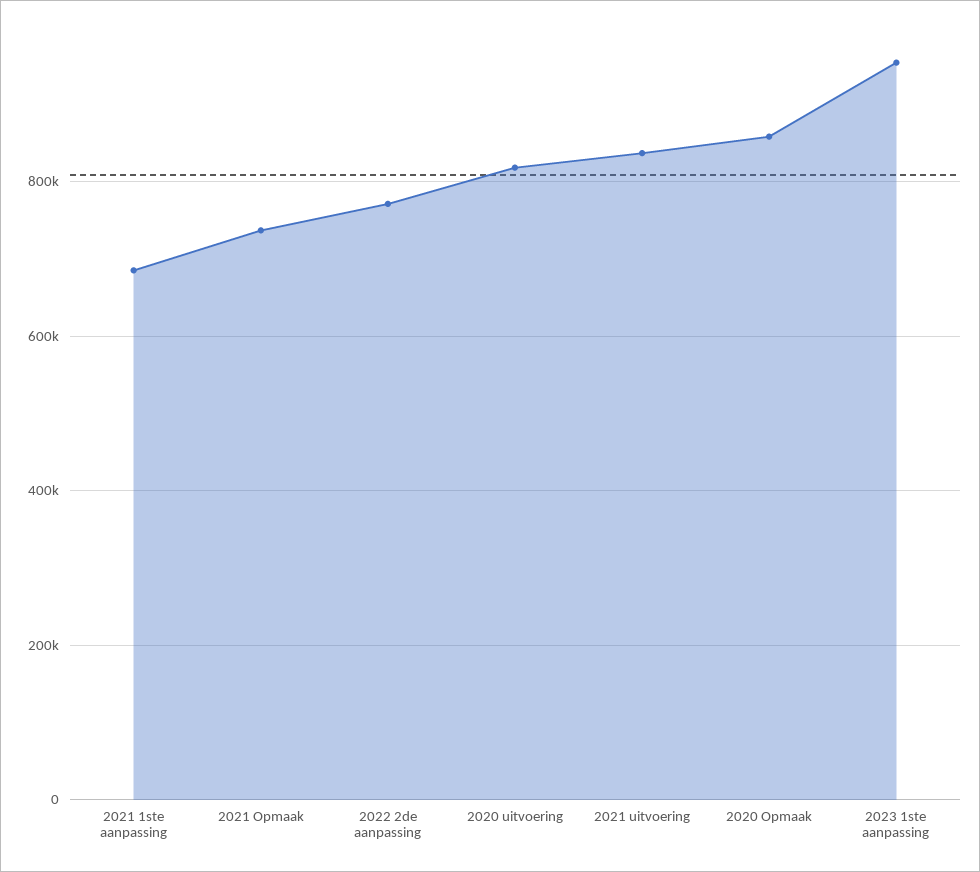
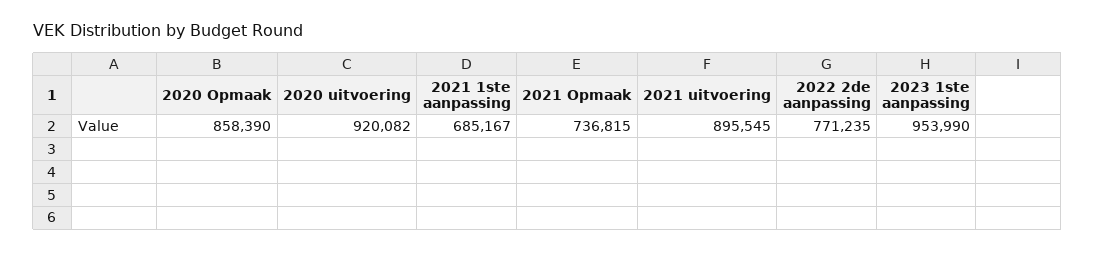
  {
    "2021 1ste aanpassing": 685167,
    "2021 Opmaak": 736815,
    "2022 2de aanpassing": 771235,
-   "2020 uitvoering": 820000,
+   "2020 uitvoering": 920082,
-   "2021 uitvoering": 840000,
+   "2021 uitvoering": 895545,
    "2020 Opmaak": 858390,
    "2023 1ste aanpassing": 953990
  }

